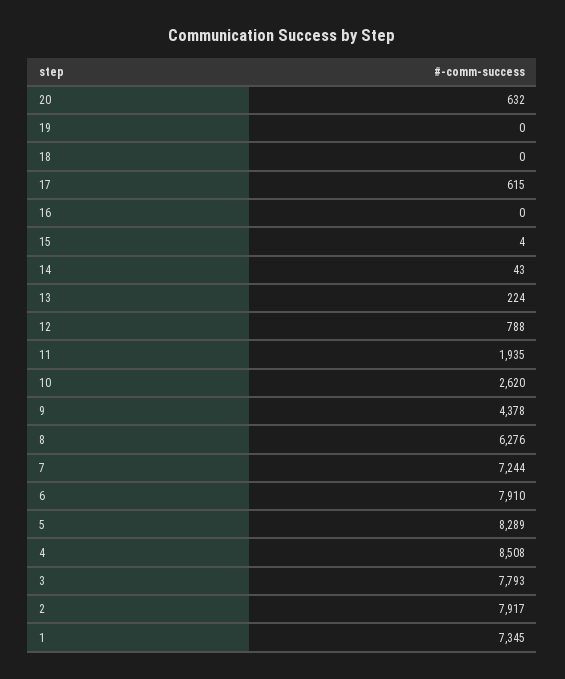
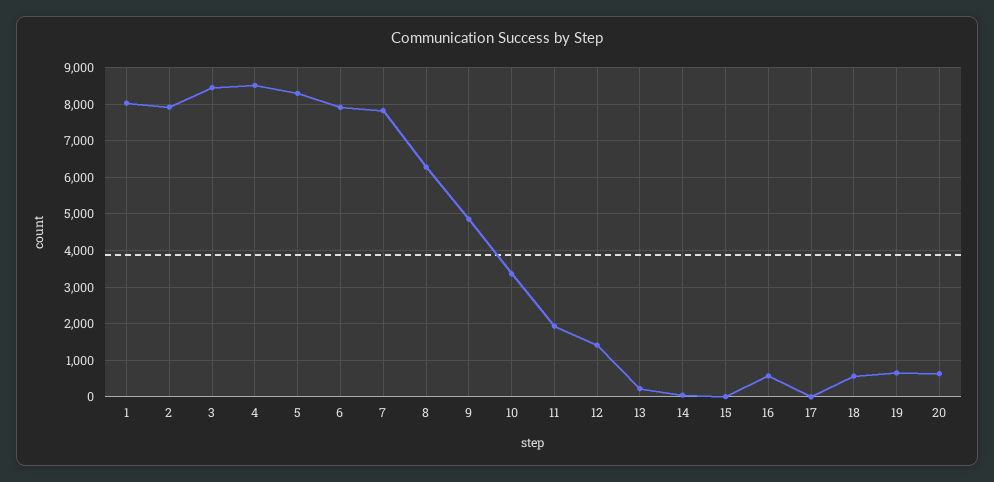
  {
    "20": 632,
-   "19": 0,
+   "19": 600,
-   "18": 0,
+   "18": 600,
-   "17": 615,
+   "17": 0,
-   "16": 0,
+   "16": 600,
    "15": 4,
    "14": 43,
    "13": 224,
-   "12": 788,
+   "12": 1400,
    "11": 1935,
-   "10": 2620,
+   "10": 3400,
-   "9": 4378,
+   "9": 4800,
    "8": 6276,
-   "7": 7244,
+   "7": 7800,
    "6": 7910,
    "5": 8289,
    "4": 8508,
-   "3": 7793,
+   "3": 8400,
    "2": 7917,
-   "1": 7345
+   "1": 8000
  }

